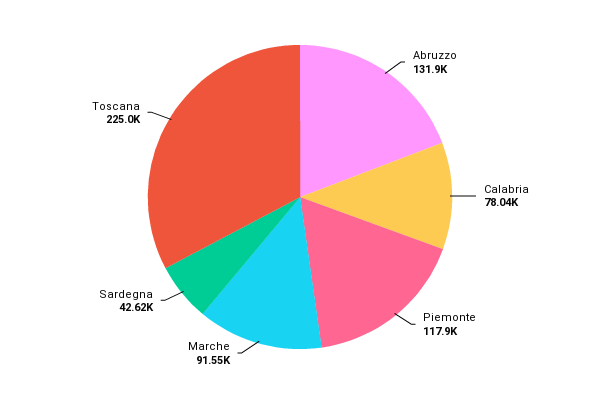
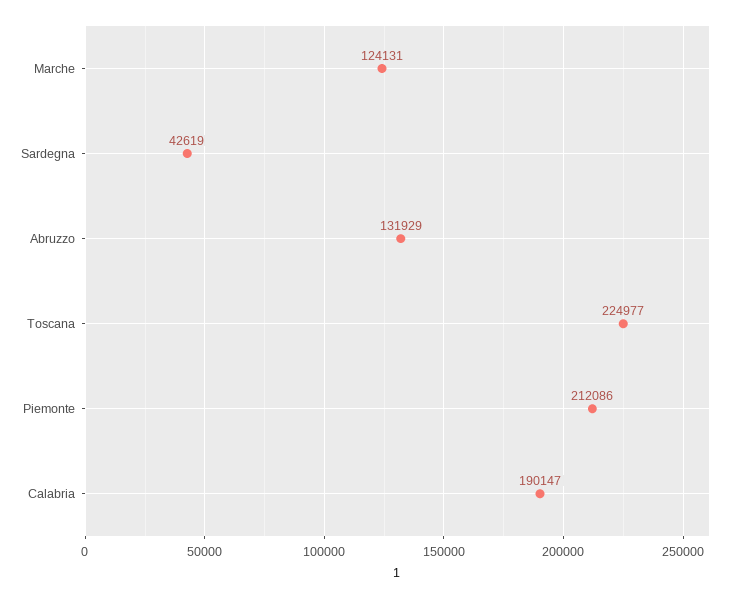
  {
    "Abruzzo": 131929,
-   "Calabria": 78040,
+   "Calabria": 190147,
-   "Piemonte": 117900,
+   "Piemonte": 212086,
-   "Marche": 91550,
+   "Marche": 124131,
    "Sardegna": 42619,
    "Toscana": 224977
  }

